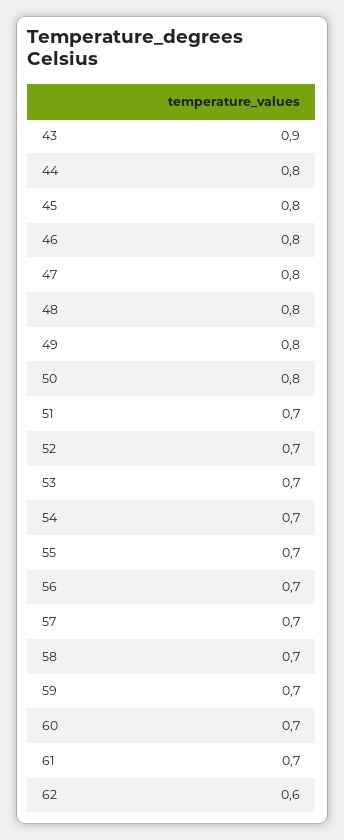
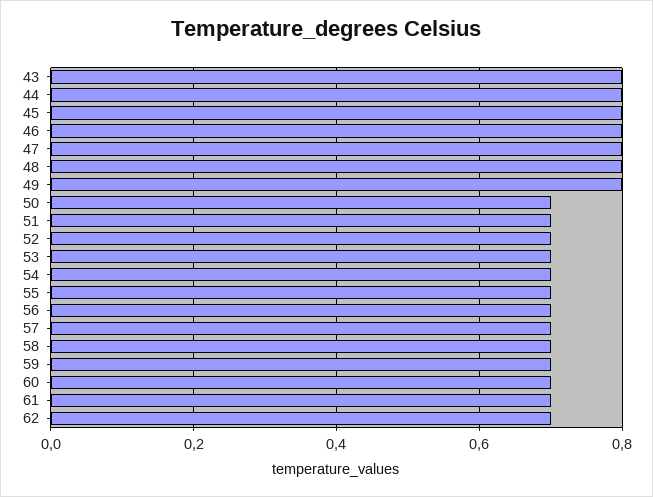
  {
-   "43": 0.9,
+   "43": 0.8,
    "44": 0.8,
    "45": 0.8,
    "46": 0.8,
    "47": 0.8,
    "48": 0.8,
    "49": 0.8,
-   "50": 0.8,
+   "50": 0.7,
    "51": 0.7,
    "52": 0.7,
    "53": 0.7,
    "54": 0.7,
    "55": 0.7,
    "56": 0.7,
    "57": 0.7,
    "58": 0.7,
    "59": 0.7,
    "60": 0.7,
    "61": 0.7,
-   "62": 0.6
+   "62": 0.7
  }

